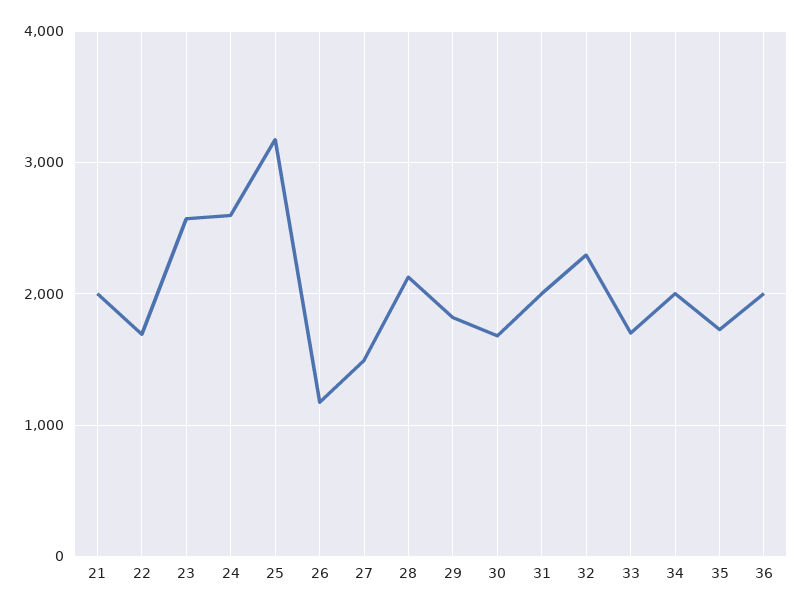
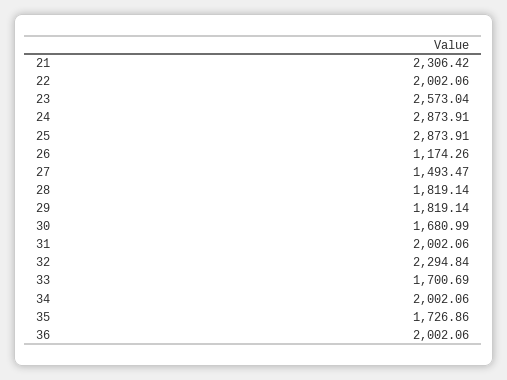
  {
-   "21": 2000,
+   "21": 2306.42,
-   "22": 1700,
+   "22": 2002.06,
    "23": 2573.04,
-   "24": 2600,
+   "24": 2873.91,
-   "25": 3200,
+   "25": 2873.91,
    "26": 1174.26,
    "27": 1493.47,
-   "28": 2100,
+   "28": 1819.14,
    "29": 1819.14,
    "30": 1680.99,
    "31": 2002.06,
    "32": 2294.84,
    "33": 1700.69,
    "34": 2002.06,
    "35": 1726.86,
    "36": 2002.06
  }

